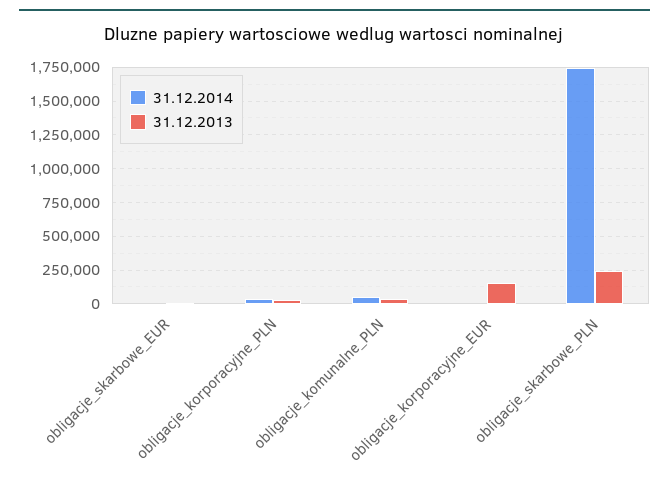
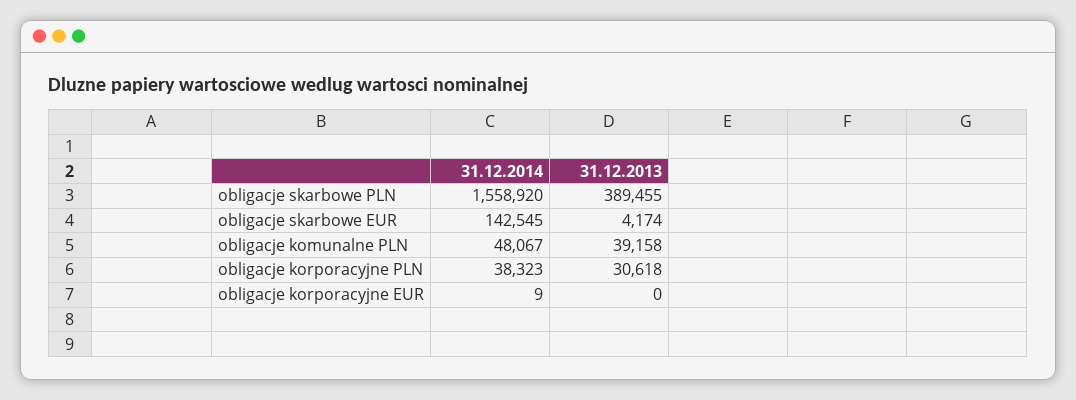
  {
    "31.12.2014": {
-     "obligacje_skarbowe_EUR": 0,
+     "obligacje_skarbowe_EUR": 142545,
      "obligacje_korporacyjne_PLN": 38323,
      "obligacje_komunalne_PLN": 48067,
      "obligacje_korporacyjne_EUR": 9,
-     "obligacje_skarbowe_PLN": 1750000
+     "obligacje_skarbowe_PLN": 1558920
    },
    "31.12.2013": {
      "obligacje_skarbowe_EUR": 4174,
      "obligacje_korporacyjne_PLN": 30618,
      "obligacje_komunalne_PLN": 39158,
-     "obligacje_korporacyjne_EUR": 150000,
+     "obligacje_korporacyjne_EUR": 0,
-     "obligacje_skarbowe_PLN": 250000
+     "obligacje_skarbowe_PLN": 389455
    }
  }

